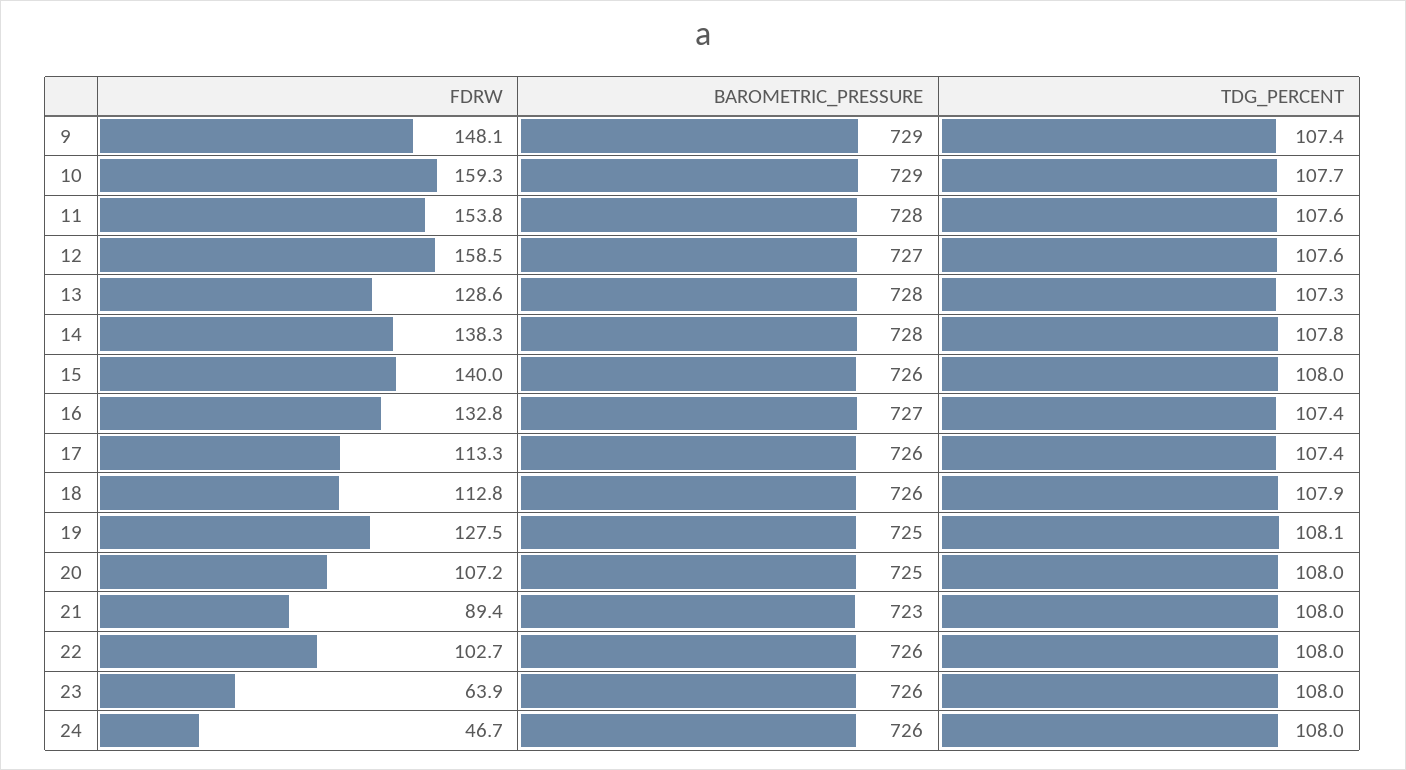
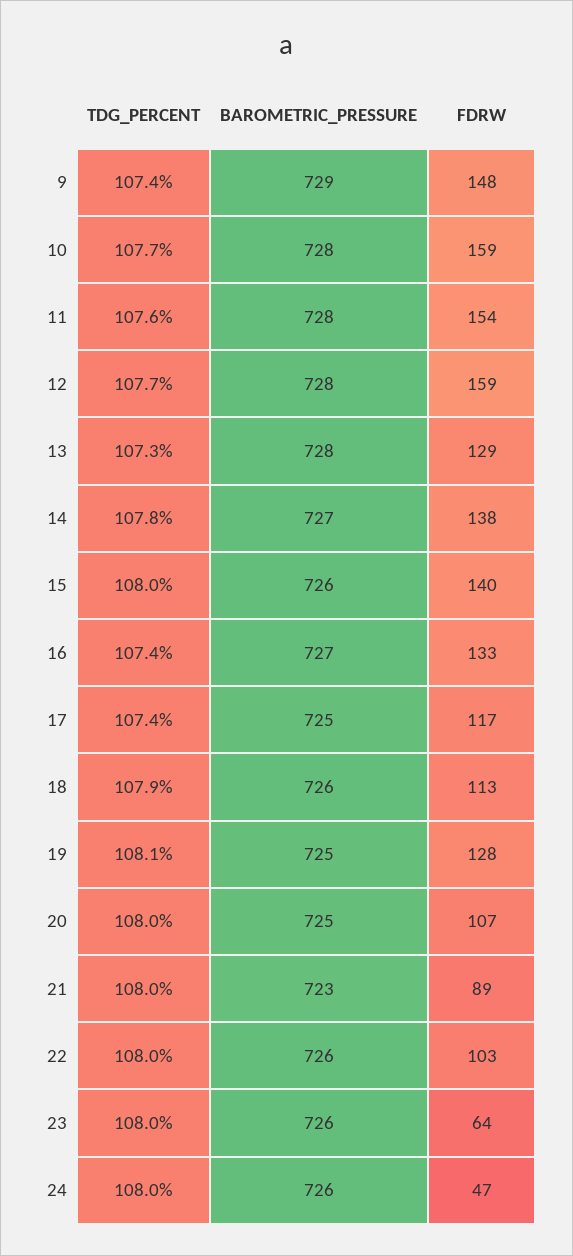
  {
    "FDRW": {
      "9": 148.1,
      "10": 159.3,
      "11": 153.8,
      "12": 158.5,
      "13": 128.6,
      "14": 138.3,
      "15": 140,
      "16": 132.8,
-     "17": 113.3,
+     "17": 117,
      "18": 112.8,
      "19": 127.5,
      "20": 107.2,
      "21": 89.4,
      "22": 102.7,
      "23": 63.9,
      "24": 46.7
    },
    "BAROMETRIC_PRESSURE": {
      "9": 729,
-     "10": 729,
+     "10": 728,
      "11": 728,
-     "12": 727,
+     "12": 728,
      "13": 728,
-     "14": 728,
+     "14": 727,
      "15": 726,
      "16": 727,
-     "17": 726,
+     "17": 725,
      "18": 726,
      "19": 725,
      "20": 725,
      "21": 723,
      "22": 726,
      "23": 726,
      "24": 726
    },
    "TDG_PERCENT": {
      "9": 107.4,
      "10": 107.7,
      "11": 107.6,
-     "12": 107.6,
+     "12": 107.7,
      "13": 107.3,
      "14": 107.8,
      "15": 108,
      "16": 107.4,
      "17": 107.4,
      "18": 107.9,
      "19": 108.1,
      "20": 108,
      "21": 108,
      "22": 108,
      "23": 108,
      "24": 108
    }
  }

